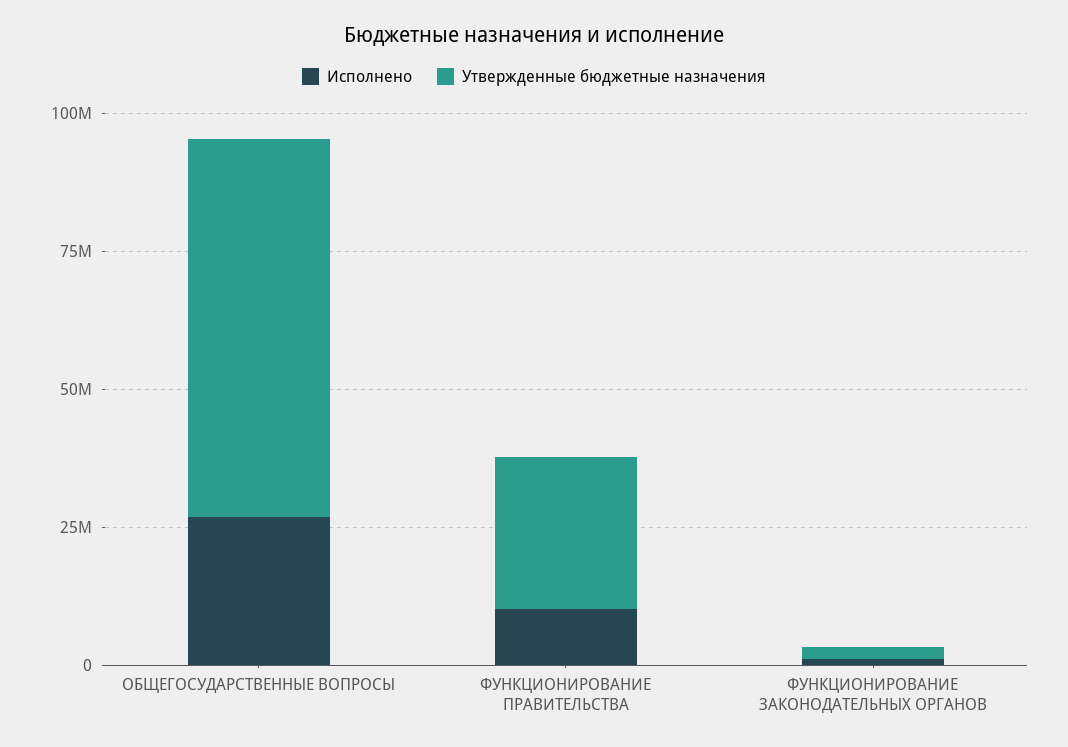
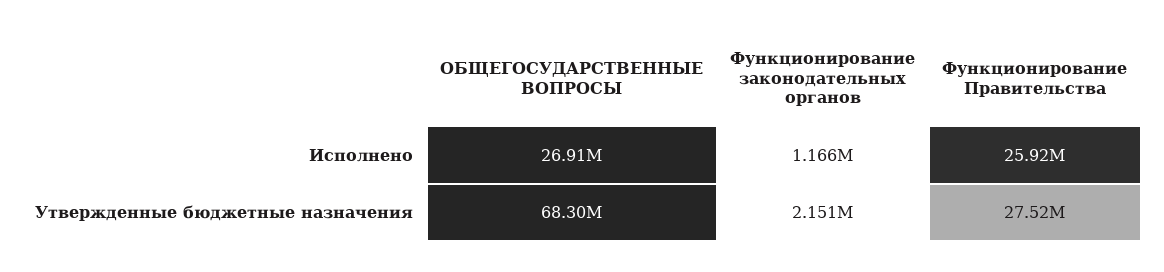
  {
    "Исполнено": {
      "ОБЩЕГОСУДАРСТВЕННЫЕ ВОПРОСЫ": 26910000,
-     "ФУНКЦИОНИРОВАНИЕ ПРАВИТЕЛЬСТВА": 10000000,
+     "ФУНКЦИОНИРОВАНИЕ ПРАВИТЕЛЬСТВА": 25920000,
      "ФУНКЦИОНИРОВАНИЕ ЗАКОНОДАТЕЛЬНЫХ ОРГАНОВ": 1166000
    },
    "Утвержденные бюджетные назначения": {
      "ОБЩЕГОСУДАРСТВЕННЫЕ ВОПРОСЫ": 68300000,
      "ФУНКЦИОНИРОВАНИЕ ПРАВИТЕЛЬСТВА": 27520000,
      "ФУНКЦИОНИРОВАНИЕ ЗАКОНОДАТЕЛЬНЫХ ОРГАНОВ": 2151000
    }
  }

